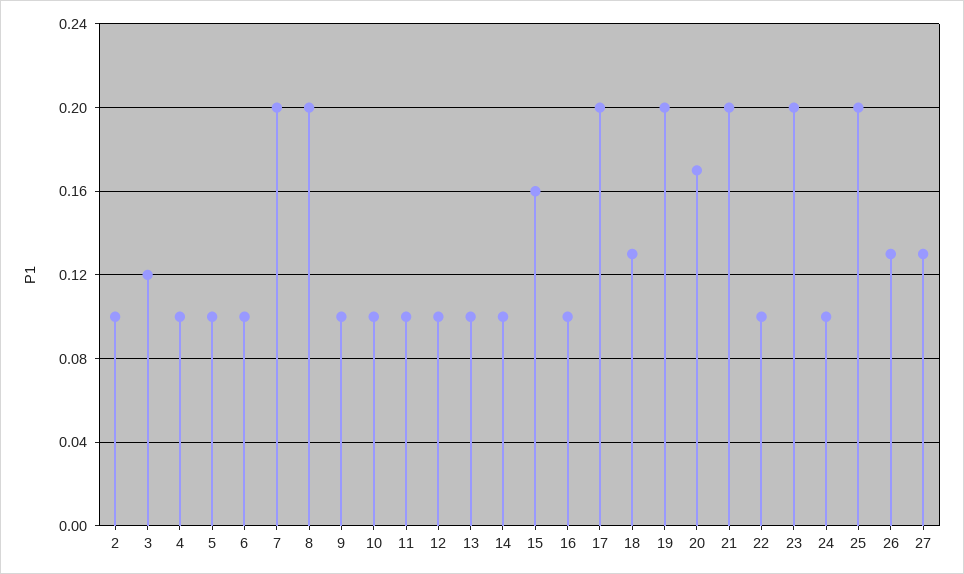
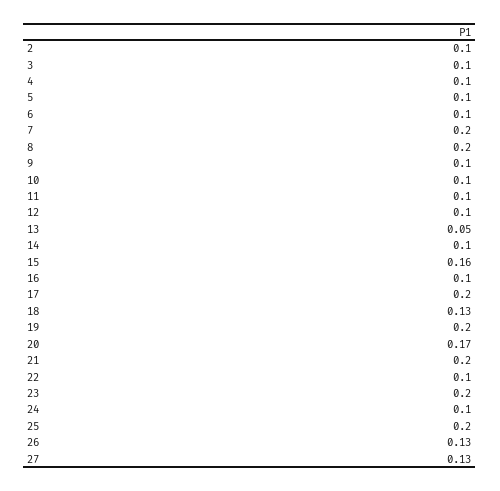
  {
    "2": 0.1,
-   "3": 0.12,
+   "3": 0.1,
    "4": 0.1,
    "5": 0.1,
    "6": 0.1,
    "7": 0.2,
    "8": 0.2,
    "9": 0.1,
    "10": 0.1,
    "11": 0.1,
    "12": 0.1,
-   "13": 0.1,
+   "13": 0.05,
    "14": 0.1,
    "15": 0.16,
    "16": 0.1,
    "17": 0.2,
    "18": 0.13,
    "19": 0.2,
    "20": 0.17,
    "21": 0.2,
    "22": 0.1,
    "23": 0.2,
    "24": 0.1,
    "25": 0.2,
    "26": 0.13,
    "27": 0.13
  }

